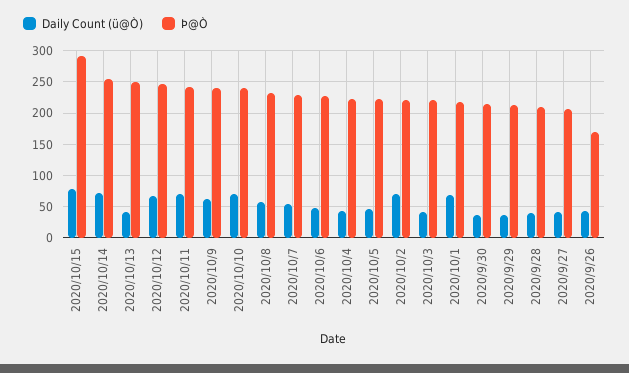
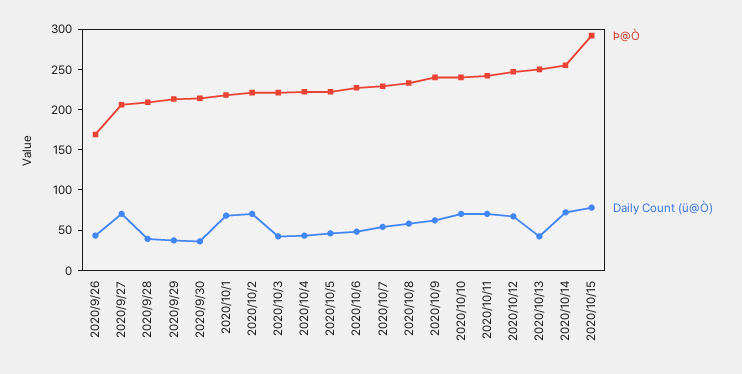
  {
    "Daily Count (ü@Ò)": {
      "2020/10/15": 80,
      "2020/10/14": 70,
      "2020/10/13": 40,
      "2020/10/12": 70,
      "2020/10/11": 70,
      "2020/10/9": 60,
      "2020/10/10": 70,
      "2020/10/8": 60,
      "2020/10/7": 50,
      "2020/10/6": 50,
      "2020/10/4": 40,
      "2020/10/5": 50,
      "2020/10/2": 70,
      "2020/10/3": 40,
      "2020/10/1": 70,
      "2020/9/30": 40,
      "2020/9/29": 40,
      "2020/9/28": 40,
-     "2020/9/27": 40,
+     "2020/9/27": 70,
      "2020/9/26": 40
    },
    "Þ@Ò": {
      "2020/10/15": 290,
      "2020/10/14": 260,
      "2020/10/13": 250,
      "2020/10/12": 250,
      "2020/10/11": 240,
      "2020/10/9": 240,
      "2020/10/10": 240,
      "2020/10/8": 230,
      "2020/10/7": 230,
      "2020/10/6": 230,
      "2020/10/4": 220,
      "2020/10/5": 220,
      "2020/10/2": 220,
      "2020/10/3": 220,
      "2020/10/1": 220,
      "2020/9/30": 210,
      "2020/9/29": 210,
      "2020/9/28": 210,
      "2020/9/27": 210,
      "2020/9/26": 170
    }
  }

